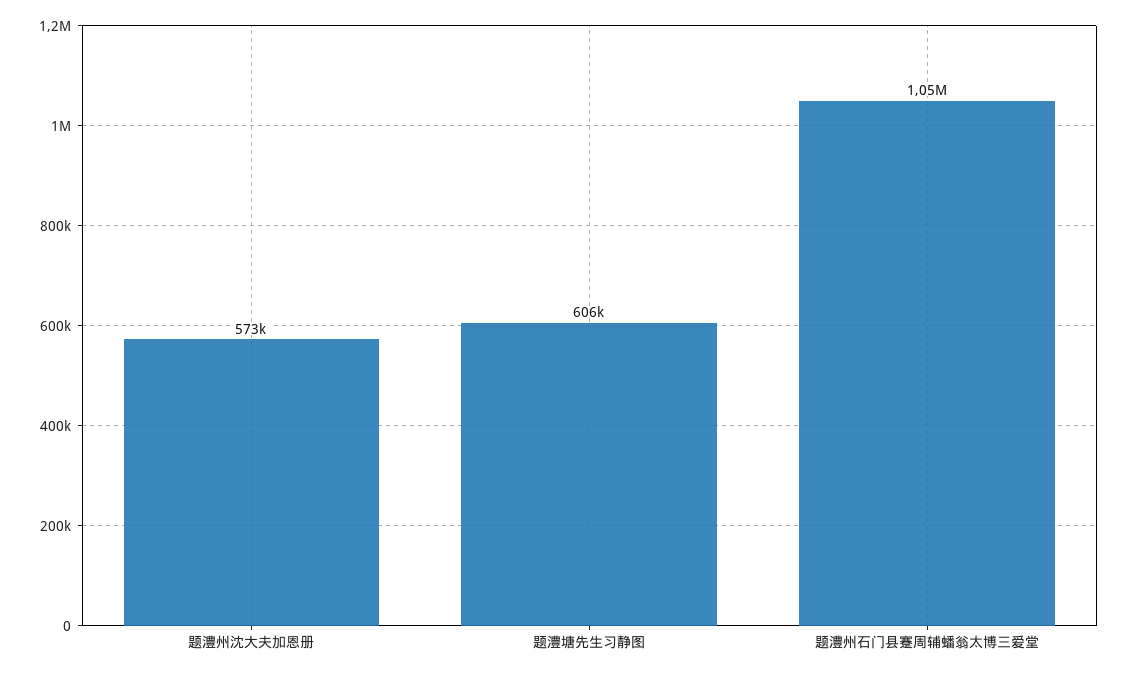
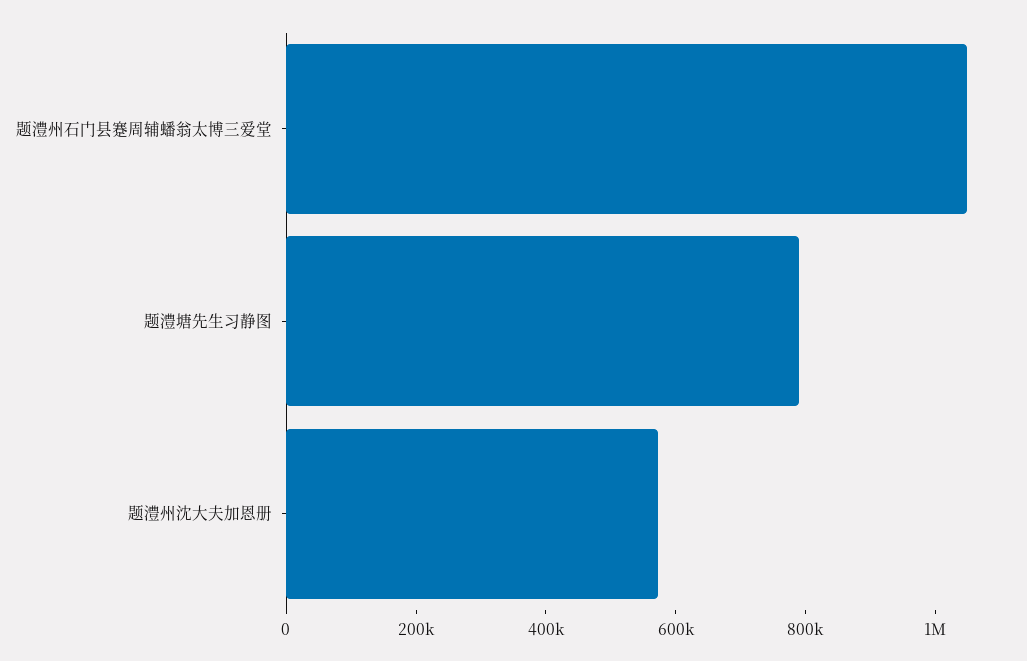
  {
    "题澧州沈大夫加恩册": 573000,
-   "题澧塘先生习静图": 606000,
+   "题澧塘先生习静图": 800000,
    "题澧州石门县蹇周辅蟠翁太博三爱堂": 1050000
  }

